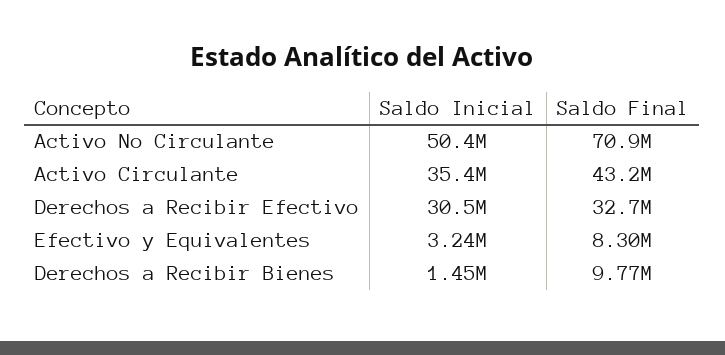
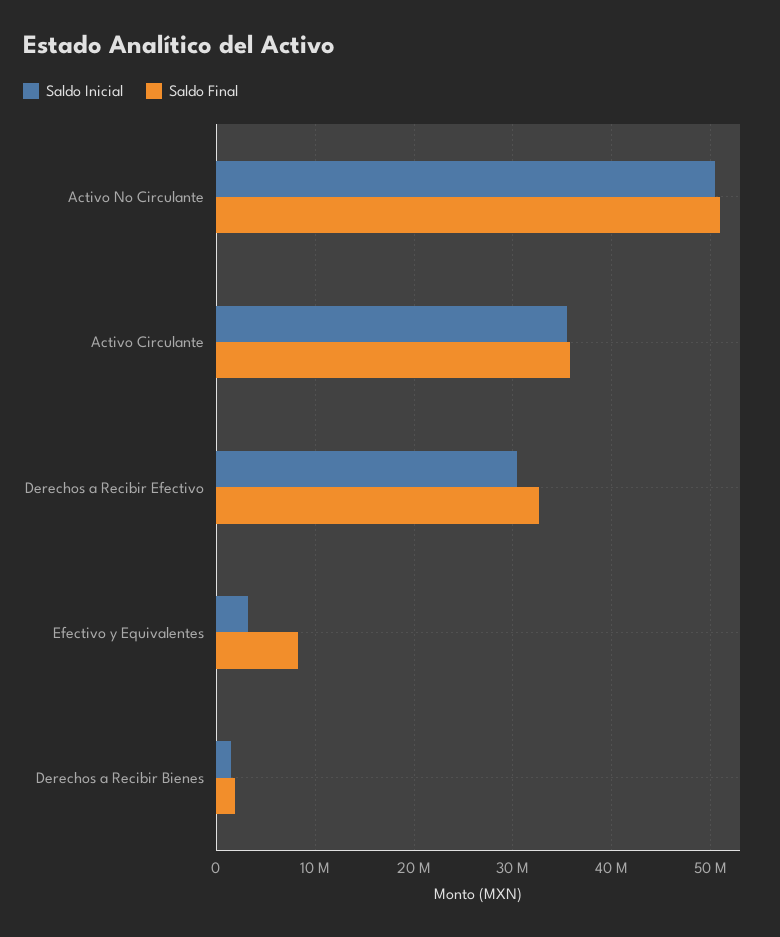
  {
    "Saldo Inicial": {
      "Activo No Circulante": 50400000,
      "Activo Circulante": 35400000,
      "Derechos a Recibir Efectivo": 30500000,
      "Efectivo y Equivalentes": 3240000,
      "Derechos a Recibir Bienes": 1450000
    },
    "Saldo Final": {
-     "Activo No Circulante": 70900000,
+     "Activo No Circulante": 51000000,
-     "Activo Circulante": 43200000,
+     "Activo Circulante": 36000000,
      "Derechos a Recibir Efectivo": 32700000,
      "Efectivo y Equivalentes": 8300000,
-     "Derechos a Recibir Bienes": 9770000
+     "Derechos a Recibir Bienes": 2000000
    }
  }

